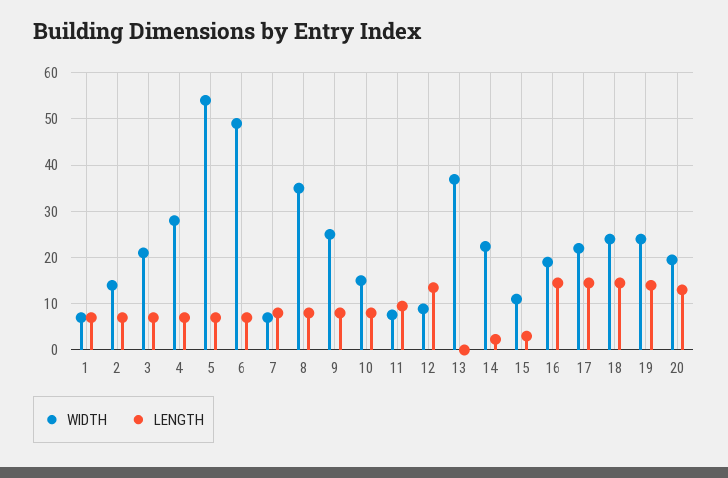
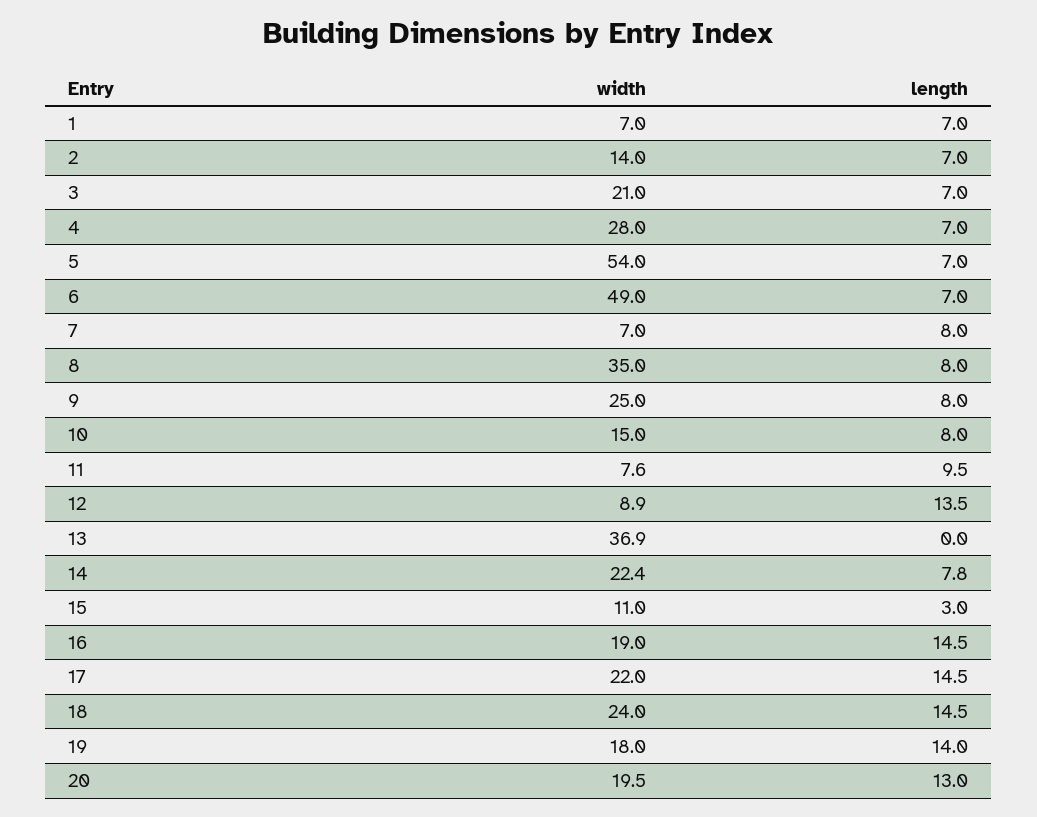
  {
    "WIDTH": {
      "1": 7,
      "2": 14,
      "3": 21,
      "4": 28,
      "5": 54,
      "6": 49,
      "7": 7,
      "8": 35,
      "9": 25,
      "10": 15,
      "11": 7.6,
      "12": 8.9,
      "13": 36.9,
      "14": 22.4,
      "15": 11,
      "16": 19,
      "17": 22,
      "18": 24,
-     "19": 24,
+     "19": 18,
      "20": 19.5
    },
    "LENGTH": {
      "1": 7,
      "2": 7,
      "3": 7,
      "4": 7,
      "5": 7,
      "6": 7,
      "7": 8,
      "8": 8,
      "9": 8,
      "10": 8,
      "11": 9.5,
      "12": 13.5,
      "13": 0,
-     "14": 2,
+     "14": 7.8,
      "15": 3,
      "16": 14.5,
      "17": 14.5,
      "18": 14.5,
      "19": 14,
      "20": 13
    }
  }

